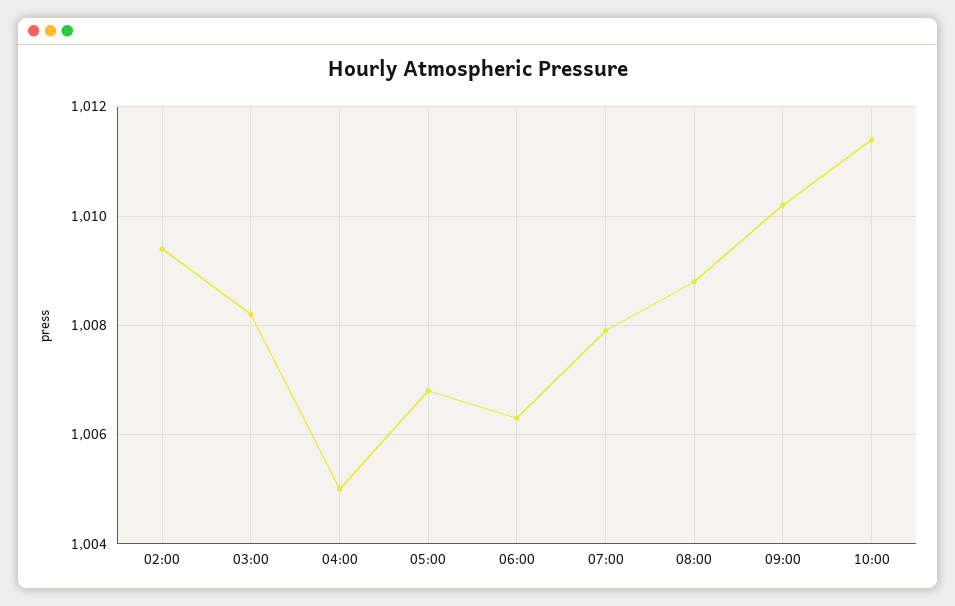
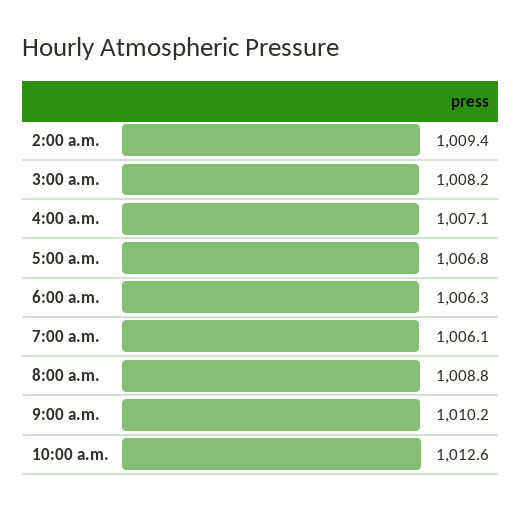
  {
    "02:00": 1009.4,
    "03:00": 1008.2,
-   "04:00": 1005,
+   "04:00": 1007.1,
    "05:00": 1006.8,
    "06:00": 1006.3,
-   "07:00": 1008,
+   "07:00": 1006.1,
    "08:00": 1008.8,
    "09:00": 1010.2,
-   "10:00": 1011.5
+   "10:00": 1012.6
  }

